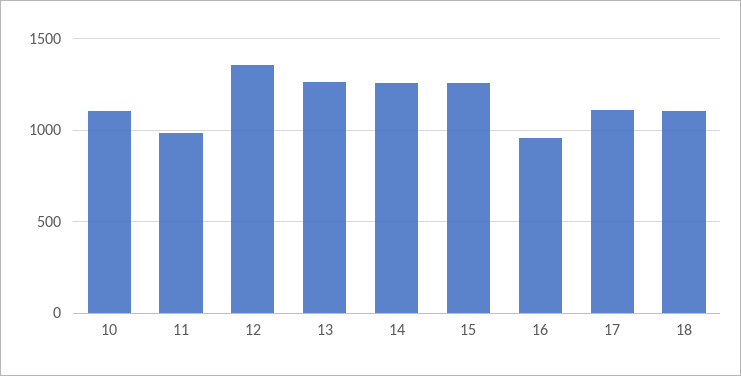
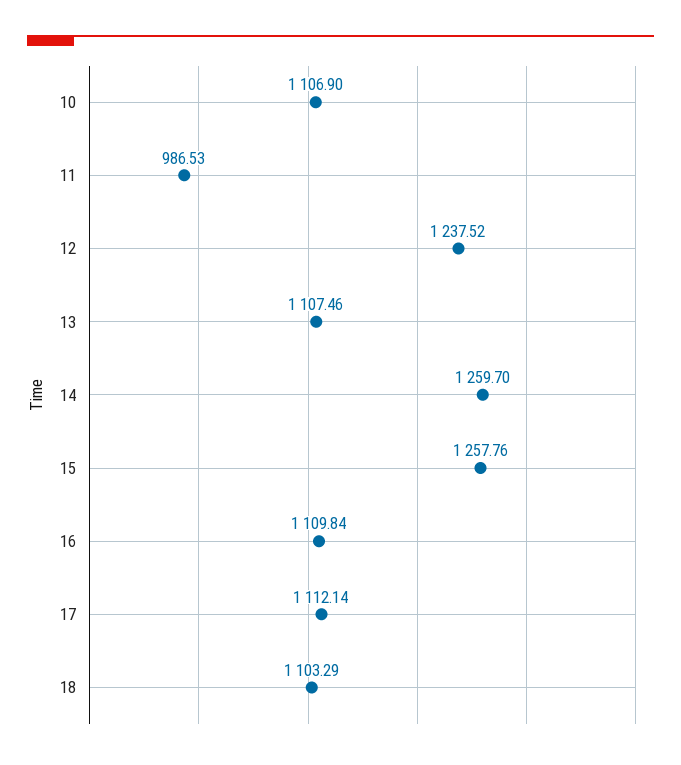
  {
    "10": 1106.9,
    "11": 986.53,
-   "12": 1350,
+   "12": 1237.52,
-   "13": 1250,
+   "13": 1107.46,
    "14": 1259.7,
    "15": 1257.76,
-   "16": 950,
+   "16": 1109.84,
    "17": 1112.14,
    "18": 1103.29
  }

